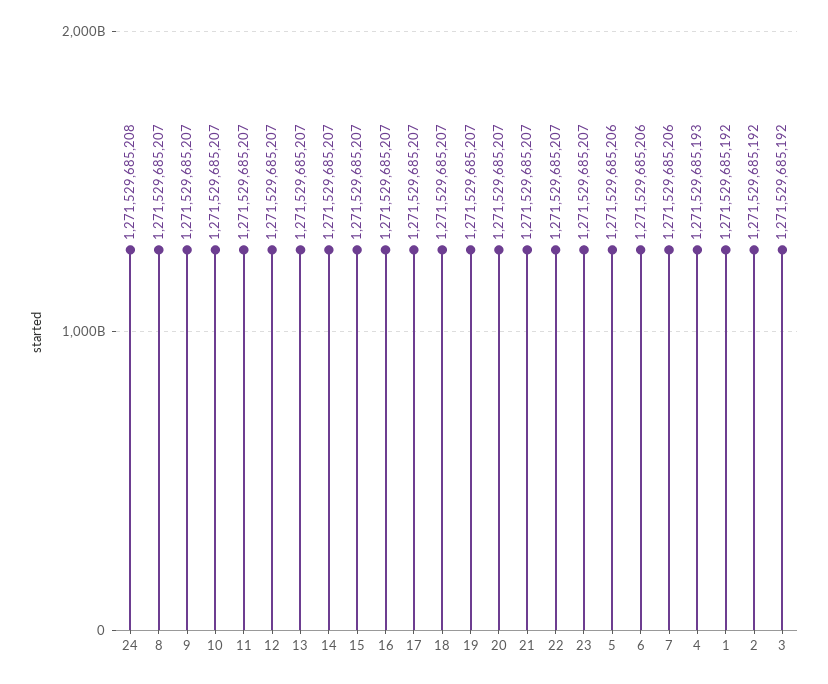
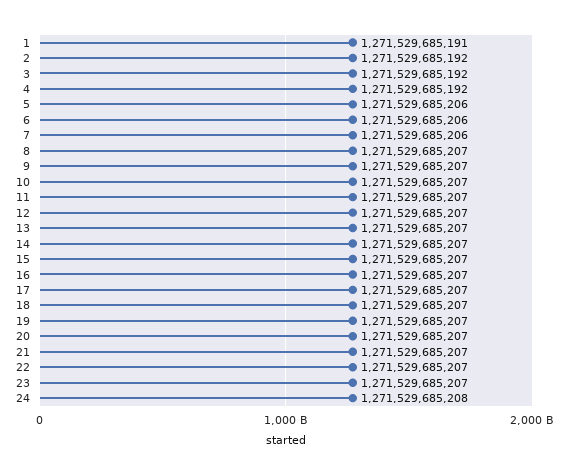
  {
    "24": 1271529685208,
    "8": 1271529685207,
    "9": 1271529685207,
    "10": 1271529685207,
    "11": 1271529685207,
    "12": 1271529685207,
    "13": 1271529685207,
    "14": 1271529685207,
    "15": 1271529685207,
    "16": 1271529685207,
    "17": 1271529685207,
    "18": 1271529685207,
    "19": 1271529685207,
    "20": 1271529685207,
    "21": 1271529685207,
    "22": 1271529685207,
    "23": 1271529685207,
    "5": 1271529685206,
    "6": 1271529685206,
    "7": 1271529685206,
-   "4": 1271529685193,
+   "4": 1271529685192,
-   "1": 1271529685192,
+   "1": 1271529685191,
    "2": 1271529685192,
    "3": 1271529685192
  }

